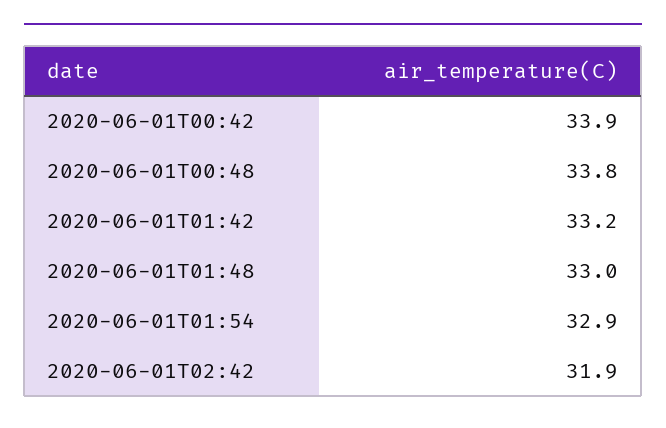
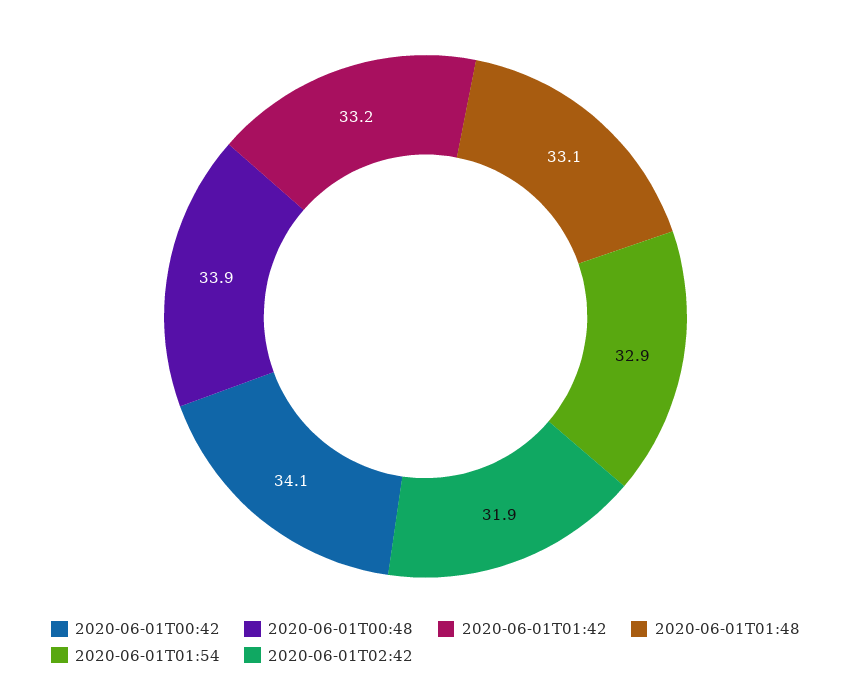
  {
-   "2020-06-01T00:42": 33.9,
+   "2020-06-01T00:42": 34.1,
-   "2020-06-01T00:48": 33.8,
+   "2020-06-01T00:48": 33.9,
    "2020-06-01T01:42": 33.2,
-   "2020-06-01T01:48": 33,
+   "2020-06-01T01:48": 33.1,
    "2020-06-01T01:54": 32.9,
    "2020-06-01T02:42": 31.9
  }

